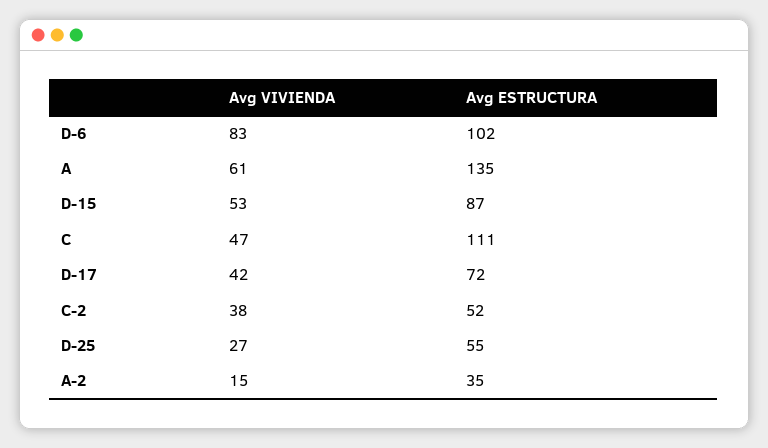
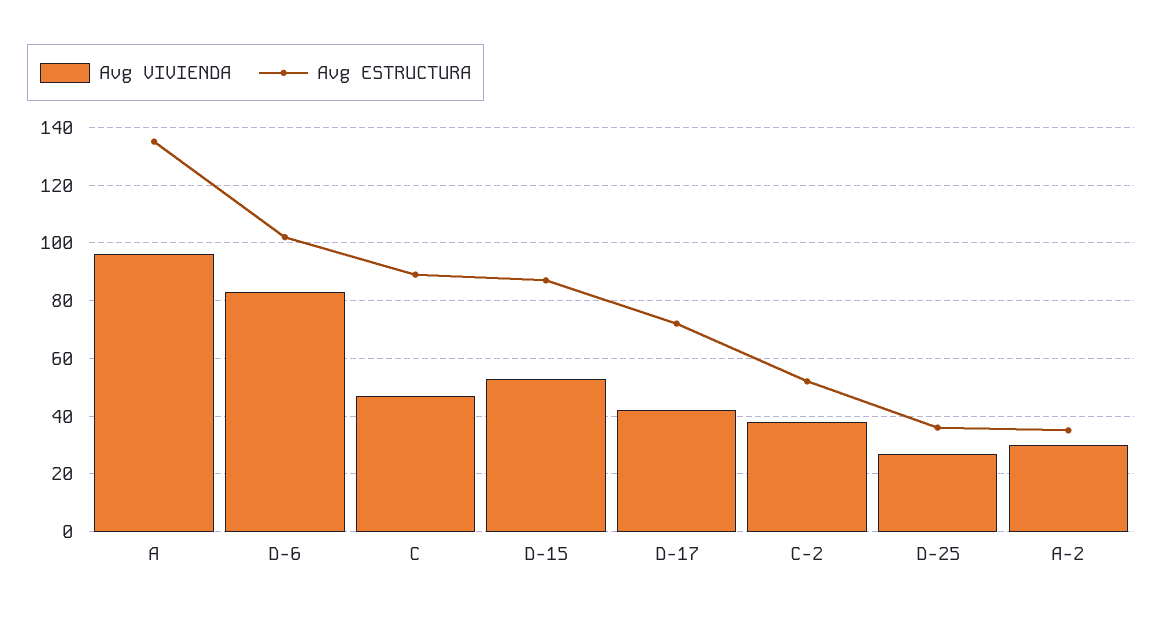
  {
    "Avg VIVIENDA": {
      "D-6": 83,
-     "A": 61,
+     "A": 95,
      "D-15": 53,
      "C": 47,
      "D-17": 42,
      "C-2": 38,
      "D-25": 27,
-     "A-2": 15
+     "A-2": 30
    },
    "Avg ESTRUCTURA": {
      "D-6": 102,
      "A": 135,
      "D-15": 87,
-     "C": 111,
+     "C": 90,
      "D-17": 72,
      "C-2": 52,
-     "D-25": 55,
+     "D-25": 35,
      "A-2": 35
    }
  }

